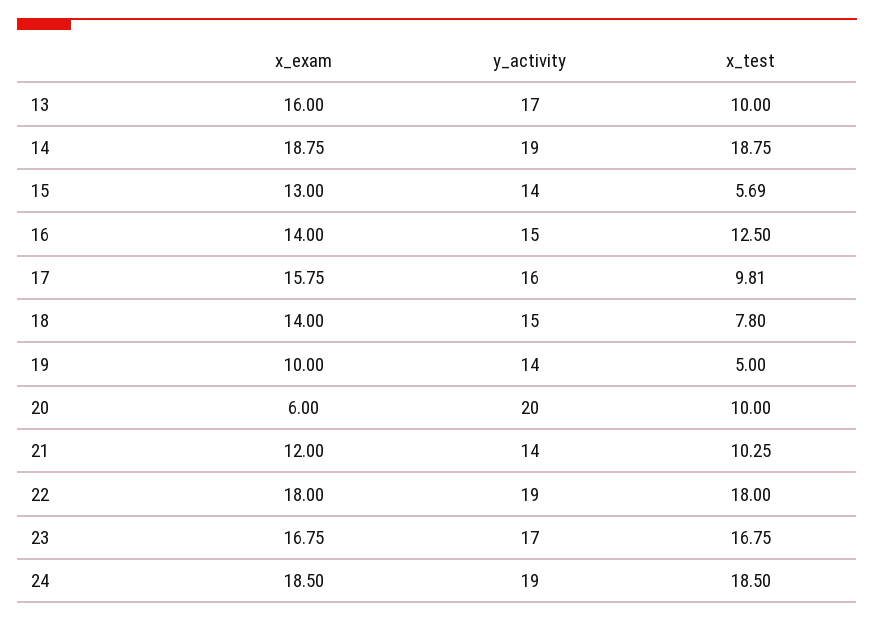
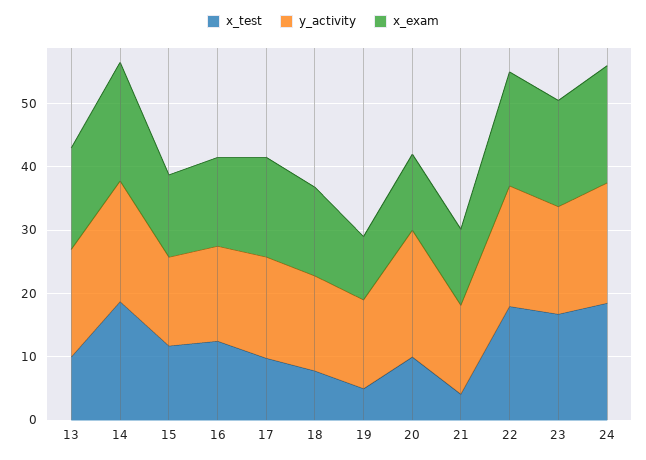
  {
    "x_exam": {
      "13": 16,
      "14": 18.75,
      "15": 13,
      "16": 14,
      "17": 15.75,
      "18": 14,
      "19": 10,
-     "20": 6,
+     "20": 12,
      "21": 12,
      "22": 18,
      "23": 16.75,
      "24": 18.5
    },
    "y_activity": {
      "13": 17,
      "14": 19,
      "15": 14,
      "16": 15,
      "17": 16,
      "18": 15,
      "19": 14,
      "20": 20,
      "21": 14,
      "22": 19,
      "23": 17,
      "24": 19
    },
    "x_test": {
      "13": 10,
      "14": 18.75,
-     "15": 5.69,
+     "15": 12,
      "16": 12.5,
      "17": 9.81,
      "18": 7.8,
      "19": 5,
      "20": 10,
-     "21": 10.25,
+     "21": 4,
      "22": 18,
      "23": 16.75,
      "24": 18.5
    }
  }

